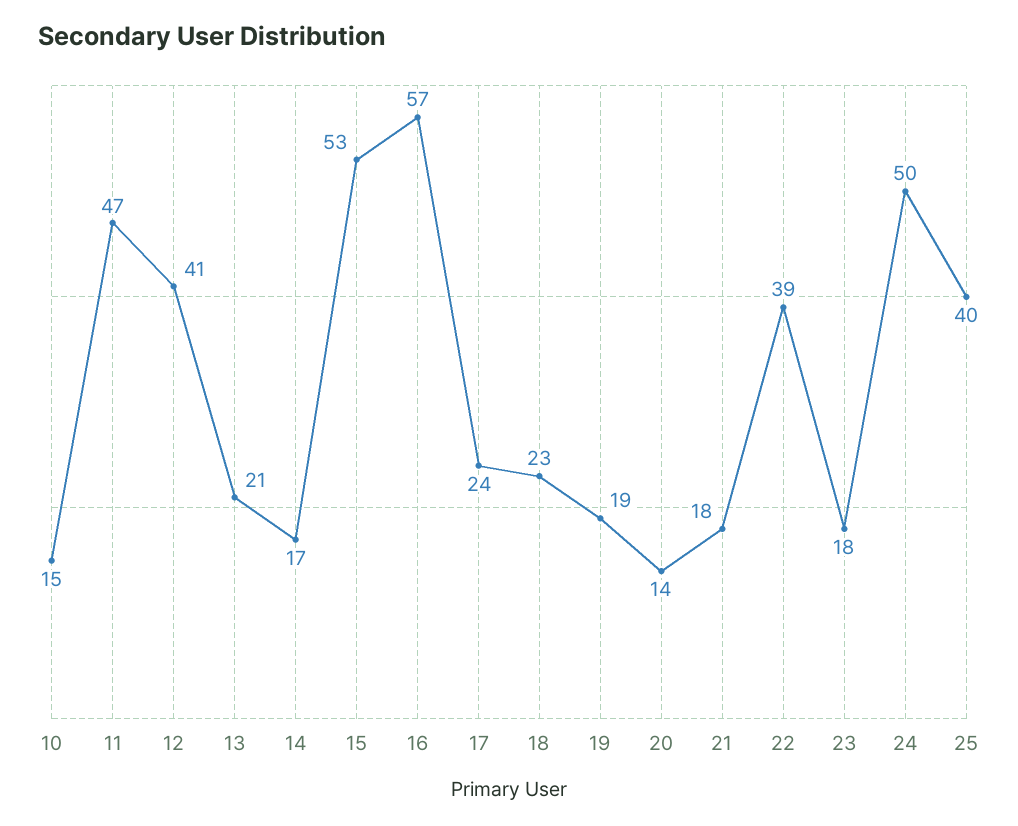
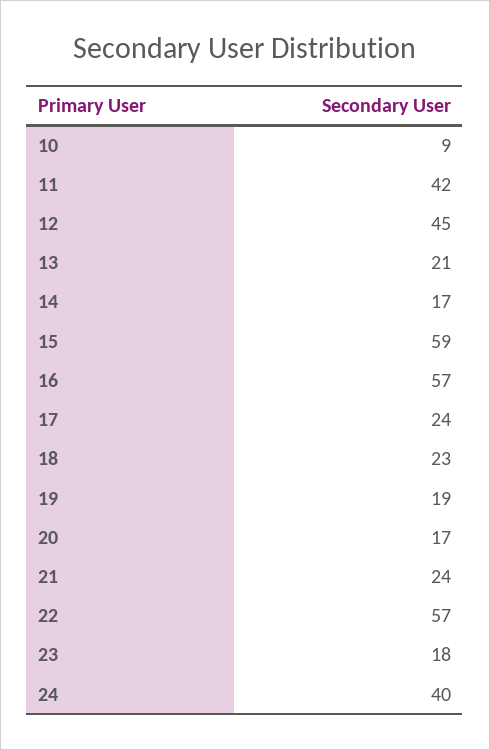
  {
-   "10": 15,
+   "10": 9,
-   "11": 47,
+   "11": 42,
-   "12": 41,
+   "12": 45,
    "13": 21,
    "14": 17,
-   "15": 53,
+   "15": 59,
    "16": 57,
    "17": 24,
    "18": 23,
    "19": 19,
-   "20": 14,
+   "20": 17,
-   "21": 18,
+   "21": 24,
-   "22": 39,
+   "22": 57,
    "23": 18,
-   "24": 50,
+   "24": 40
-   "25": 40
  }

